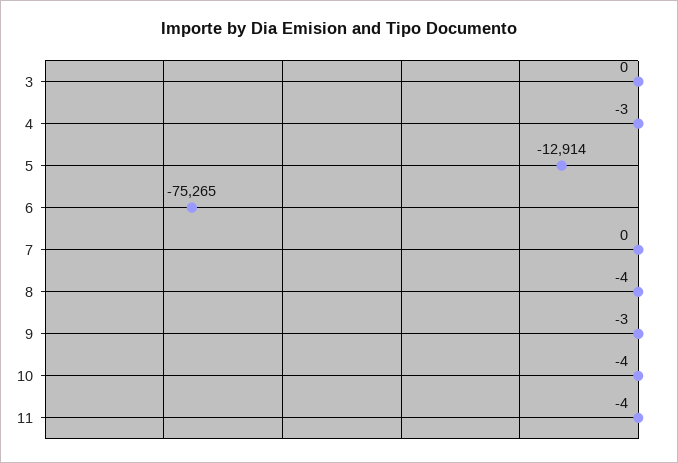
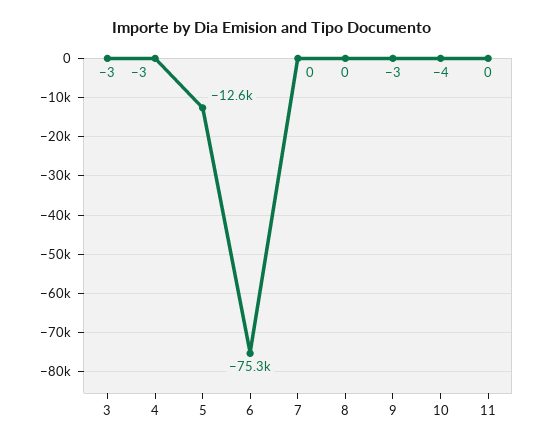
  {
-   "3": 0,
+   "3": -3,
    "4": -3,
-   "5": -12914,
+   "5": -12600,
    "6": -75265,
    "7": 0,
-   "8": -4,
+   "8": 0,
    "9": -3,
    "10": -4,
-   "11": -4
+   "11": 0
  }

